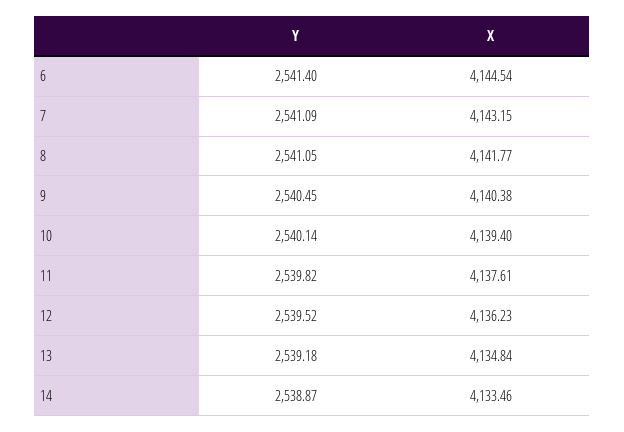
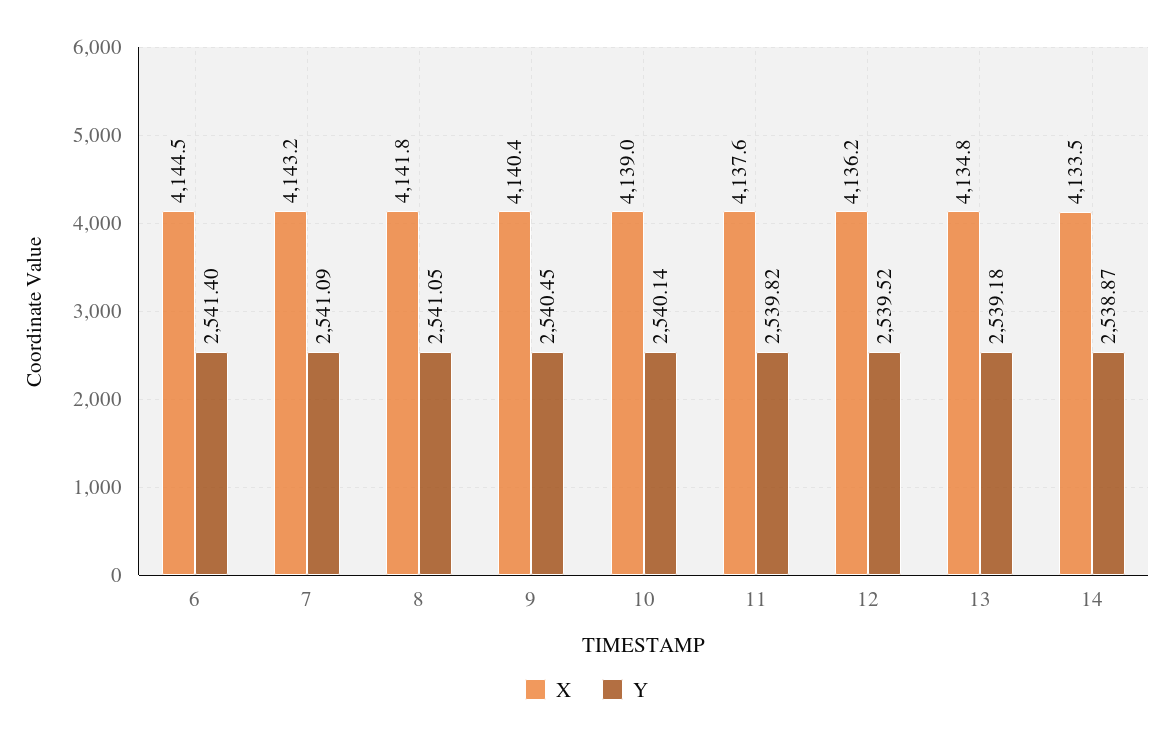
  {
    "Y": {
      "6": 2541.4,
      "7": 2541.09,
      "8": 2541.05,
      "9": 2540.45,
      "10": 2540.14,
      "11": 2539.82,
      "12": 2539.52,
      "13": 2539.18,
      "14": 2538.87
    },
    "X": {
      "6": 4144.54,
      "7": 4143.15,
      "8": 4141.77,
      "9": 4140.38,
-     "10": 4139.4,
+     "10": 4139,
      "11": 4137.61,
      "12": 4136.23,
      "13": 4134.84,
      "14": 4133.46
    }
  }

